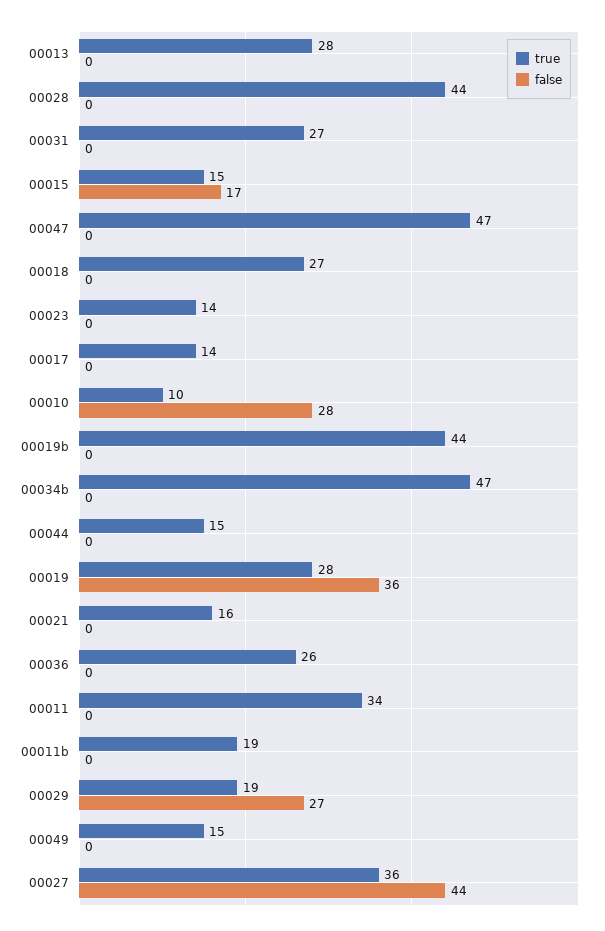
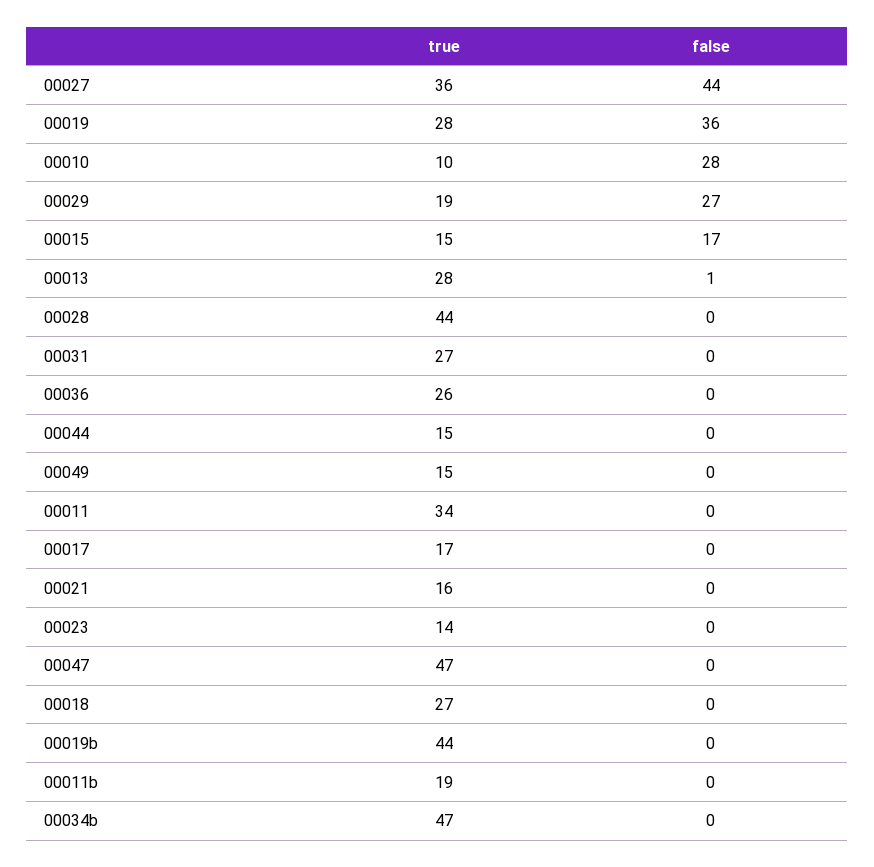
  {
    "true": {
      "00013": 28,
      "00028": 44,
      "00031": 27,
      "00015": 15,
      "00047": 47,
      "00018": 27,
      "00023": 14,
-     "00017": 14,
+     "00017": 17,
      "00010": 10,
      "00019b": 44,
      "00034b": 47,
      "00044": 15,
      "00019": 28,
      "00021": 16,
      "00036": 26,
      "00011": 34,
      "00011b": 19,
      "00029": 19,
      "00049": 15,
      "00027": 36
    },
    "false": {
-     "00013": 0,
+     "00013": 1,
      "00028": 0,
      "00031": 0,
      "00015": 17,
      "00047": 0,
      "00018": 0,
      "00023": 0,
      "00017": 0,
      "00010": 28,
      "00019b": 0,
      "00034b": 0,
      "00044": 0,
      "00019": 36,
      "00021": 0,
      "00036": 0,
      "00011": 0,
      "00011b": 0,
      "00029": 27,
      "00049": 0,
      "00027": 44
    }
  }

